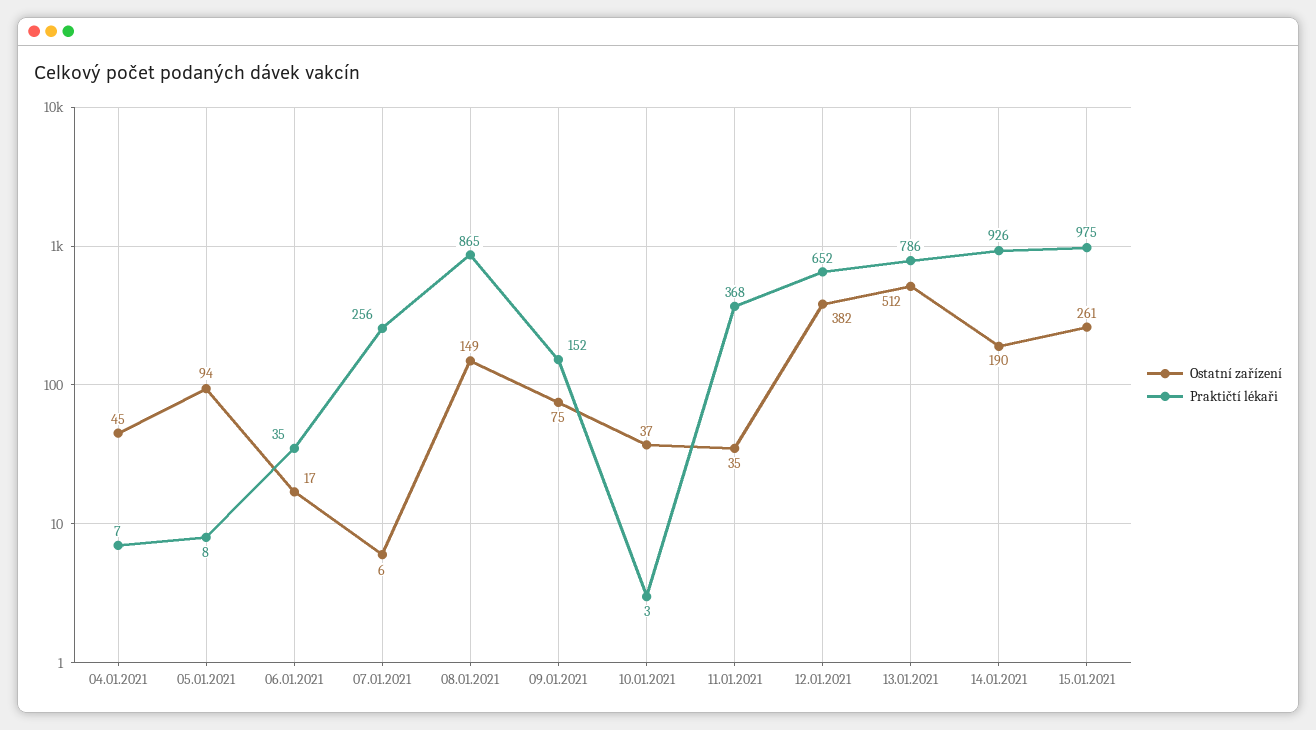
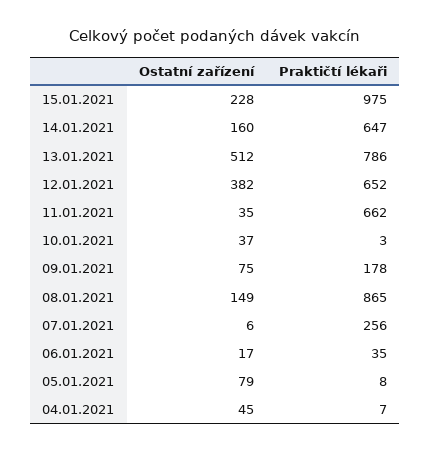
  {
    "Ostatní zařízení": {
      "04.01.2021": 45,
-     "05.01.2021": 94,
+     "05.01.2021": 79,
      "06.01.2021": 17,
      "07.01.2021": 6,
      "08.01.2021": 149,
      "09.01.2021": 75,
      "10.01.2021": 37,
      "11.01.2021": 35,
      "12.01.2021": 382,
      "13.01.2021": 512,
-     "14.01.2021": 190,
+     "14.01.2021": 160,
-     "15.01.2021": 261
+     "15.01.2021": 228
    },
    "Praktičtí lékaři": {
      "04.01.2021": 7,
      "05.01.2021": 8,
      "06.01.2021": 35,
      "07.01.2021": 256,
      "08.01.2021": 865,
-     "09.01.2021": 152,
+     "09.01.2021": 178,
      "10.01.2021": 3,
-     "11.01.2021": 368,
+     "11.01.2021": 662,
      "12.01.2021": 652,
      "13.01.2021": 786,
-     "14.01.2021": 926,
+     "14.01.2021": 647,
      "15.01.2021": 975
    }
  }

